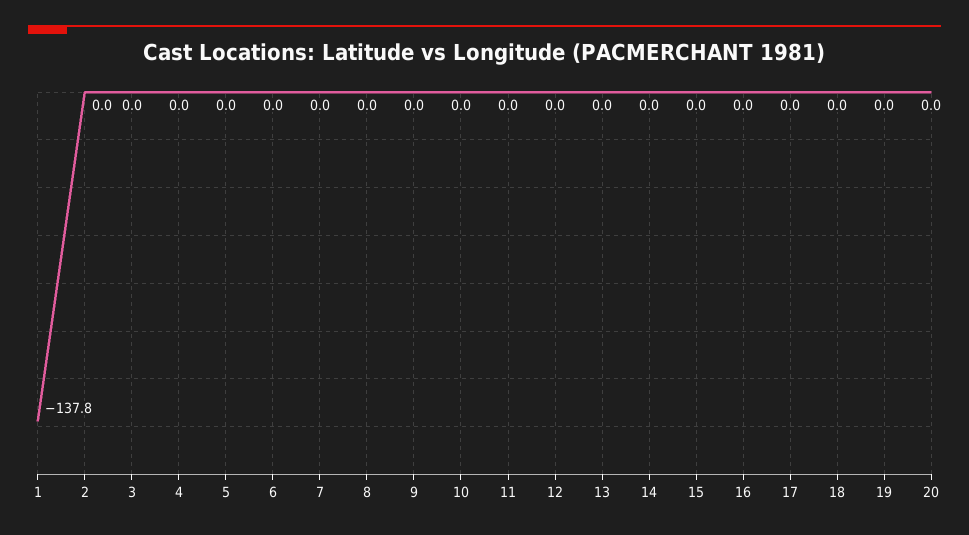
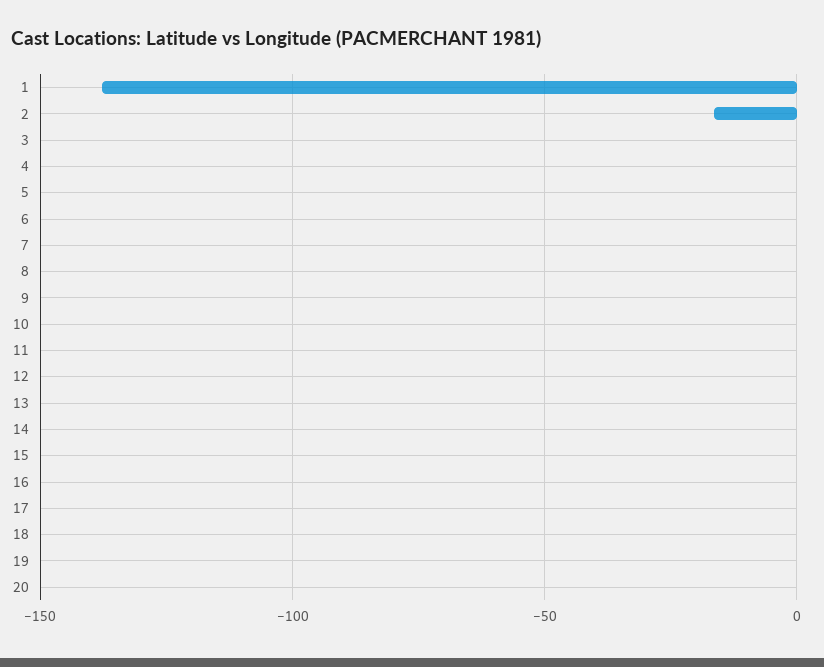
  {
    "1": -137.8,
-   "2": 0,
+   "2": -15,
    "3": 0,
    "4": 0,
    "5": 0,
    "6": 0,
    "7": 0,
    "8": 0,
    "9": 0,
    "10": 0,
    "11": 0,
    "12": 0,
    "13": 0,
    "14": 0,
    "15": 0,
    "16": 0,
    "17": 0,
    "18": 0,
    "19": 0,
    "20": 0
  }

